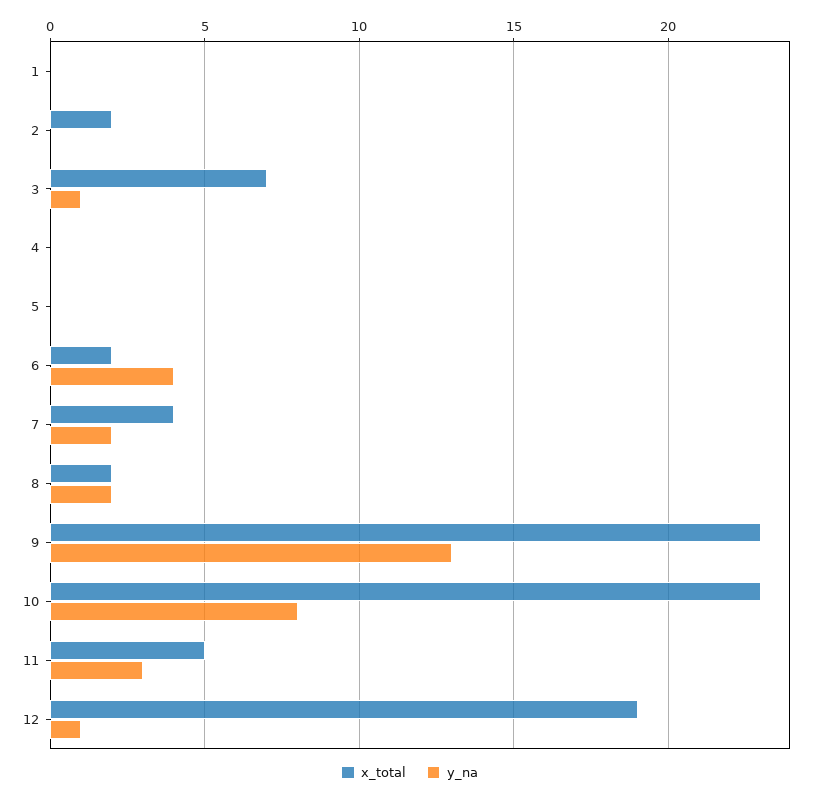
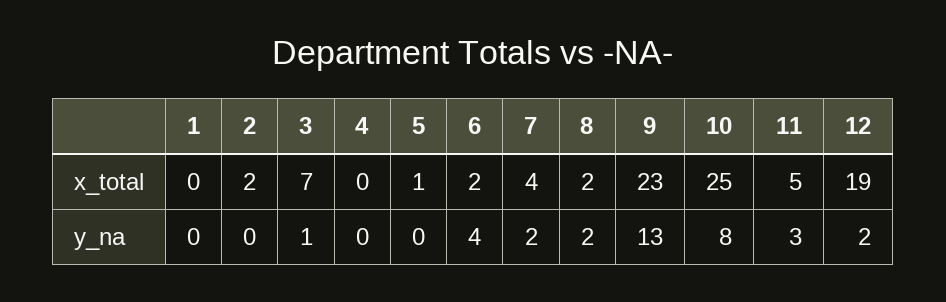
  {
    "x_total": {
      "1": 0,
      "2": 2,
      "3": 7,
      "4": 0,
-     "5": 0,
+     "5": 1,
      "6": 2,
      "7": 4,
      "8": 2,
      "9": 23,
-     "10": 23,
+     "10": 25,
      "11": 5,
      "12": 19
    },
    "y_na": {
      "1": 0,
      "2": 0,
      "3": 1,
      "4": 0,
      "5": 0,
      "6": 4,
      "7": 2,
      "8": 2,
      "9": 13,
      "10": 8,
      "11": 3,
-     "12": 1
+     "12": 2
    }
  }

